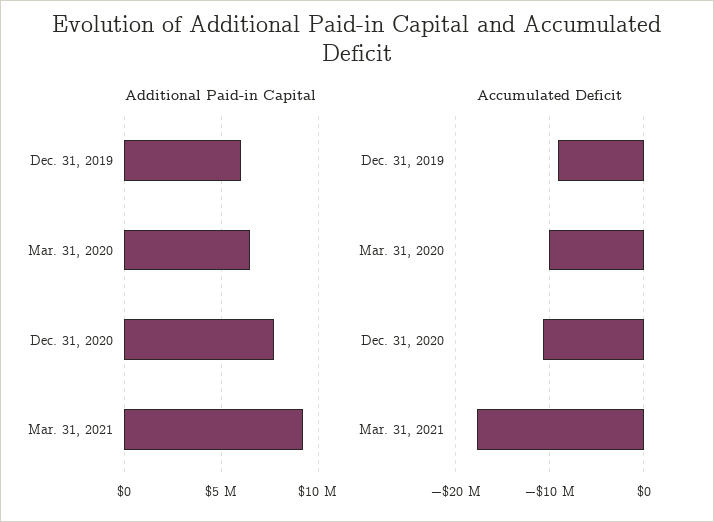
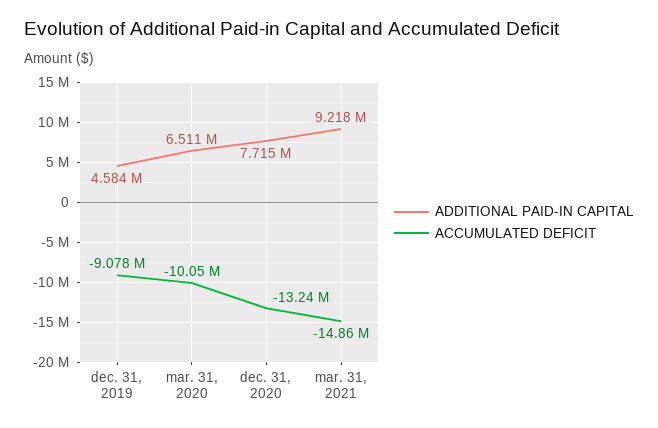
  {
    "Additional Paid-in Capital": {
-     "Dec. 31, 2019": 6000000,
+     "Dec. 31, 2019": 4584000,
      "Mar. 31, 2020": 6511000,
      "Dec. 31, 2020": 7715000,
      "Mar. 31, 2021": 9218000
    },
    "Accumulated Deficit": {
      "Dec. 31, 2019": -9078000,
      "Mar. 31, 2020": -10050000,
-     "Dec. 31, 2020": -11000000,
+     "Dec. 31, 2020": -13240000,
-     "Mar. 31, 2021": -18000000
+     "Mar. 31, 2021": -14860000
    }
  }

